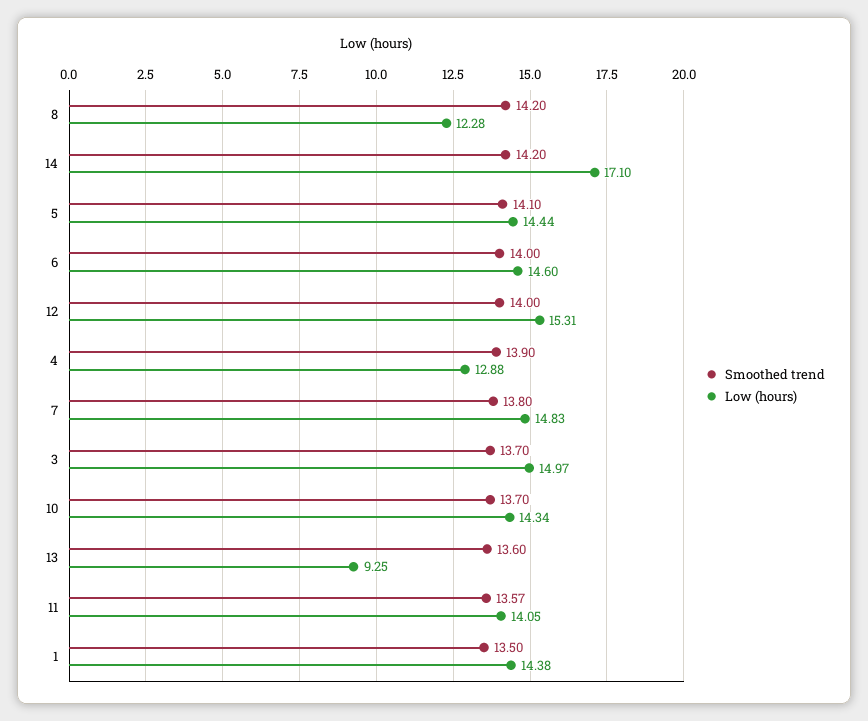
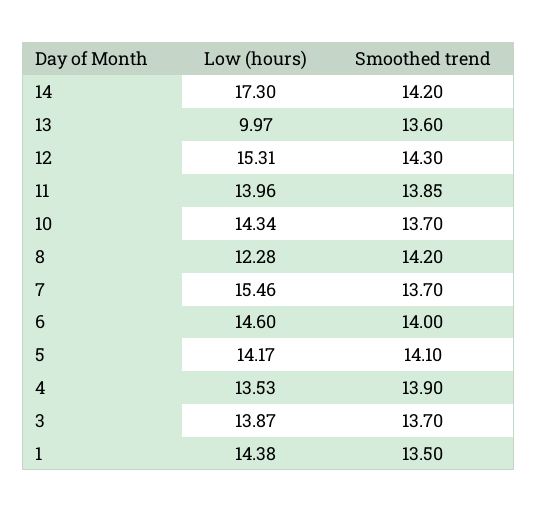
  {
    "Smoothed trend": {
      "8": 14.2,
      "14": 14.2,
      "5": 14.1,
      "6": 14,
-     "12": 14,
+     "12": 14.3,
      "4": 13.9,
-     "7": 13.8,
+     "7": 13.7,
      "3": 13.7,
      "10": 13.7,
      "13": 13.6,
-     "11": 13.57,
+     "11": 13.85,
      "1": 13.5
    },
    "Low (hours)": {
      "8": 12.28,
-     "14": 17.1,
+     "14": 17.3,
-     "5": 14.44,
+     "5": 14.17,
      "6": 14.6,
      "12": 15.31,
-     "4": 12.88,
+     "4": 13.53,
-     "7": 14.83,
+     "7": 15.46,
-     "3": 14.97,
+     "3": 13.87,
      "10": 14.34,
-     "13": 9.25,
+     "13": 9.97,
-     "11": 14.05,
+     "11": 13.96,
      "1": 14.38
    }
  }

